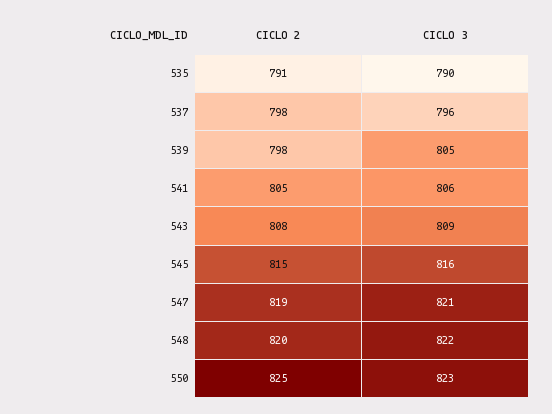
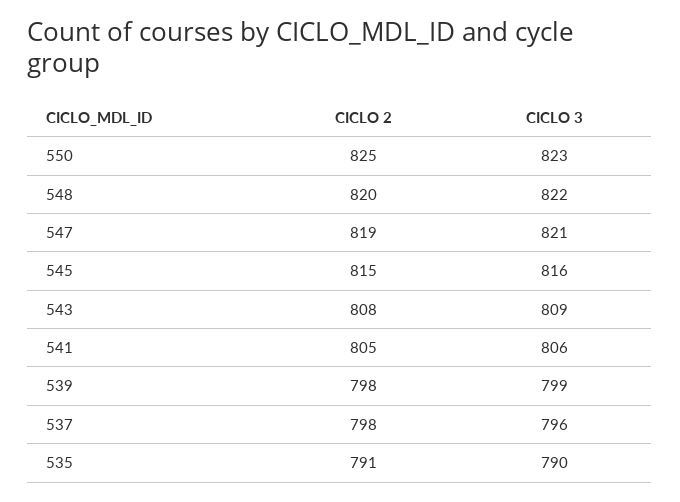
  {
    "CICLO 2": {
      "535": 791,
      "537": 798,
      "539": 798,
      "541": 805,
      "543": 808,
      "545": 815,
      "547": 819,
      "548": 820,
      "550": 825
    },
    "CICLO 3": {
      "535": 790,
      "537": 796,
-     "539": 805,
+     "539": 799,
      "541": 806,
      "543": 809,
      "545": 816,
      "547": 821,
      "548": 822,
      "550": 823
    }
  }

